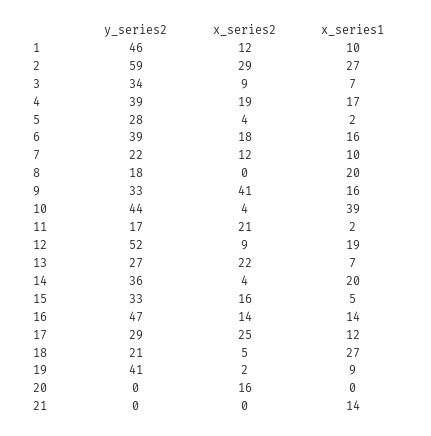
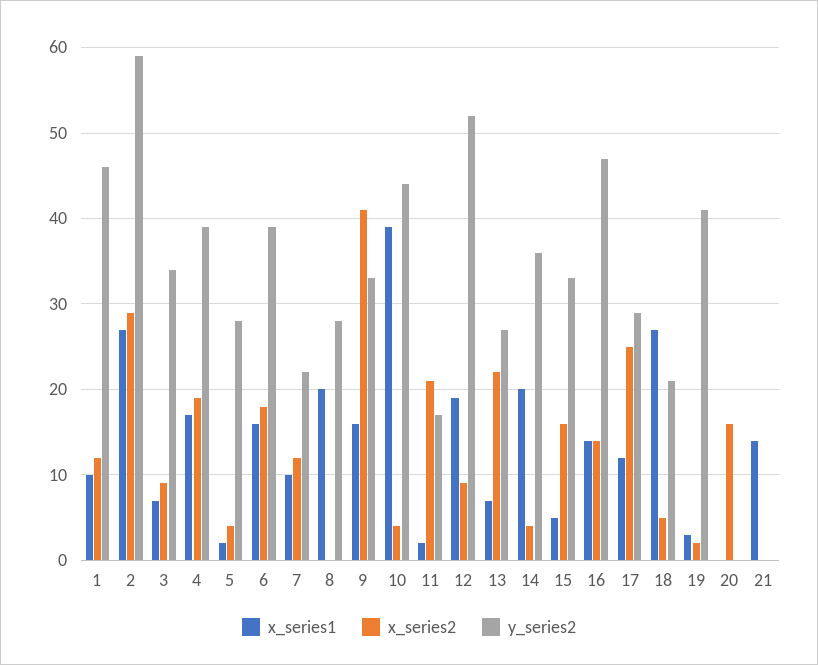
  {
    "y_series2": {
      "1": 46,
      "2": 59,
      "3": 34,
      "4": 39,
      "5": 28,
      "6": 39,
      "7": 22,
-     "8": 18,
+     "8": 28,
      "9": 33,
      "10": 44,
      "11": 17,
      "12": 52,
      "13": 27,
      "14": 36,
      "15": 33,
      "16": 47,
      "17": 29,
      "18": 21,
      "19": 41,
      "20": 0,
      "21": 0
    },
    "x_series2": {
      "1": 12,
      "2": 29,
      "3": 9,
      "4": 19,
      "5": 4,
      "6": 18,
      "7": 12,
      "8": 0,
      "9": 41,
      "10": 4,
      "11": 21,
      "12": 9,
      "13": 22,
      "14": 4,
      "15": 16,
      "16": 14,
      "17": 25,
      "18": 5,
      "19": 2,
      "20": 16,
      "21": 0
    },
    "x_series1": {
      "1": 10,
      "2": 27,
      "3": 7,
      "4": 17,
      "5": 2,
      "6": 16,
      "7": 10,
      "8": 20,
      "9": 16,
      "10": 39,
      "11": 2,
      "12": 19,
      "13": 7,
      "14": 20,
      "15": 5,
      "16": 14,
      "17": 12,
      "18": 27,
-     "19": 9,
+     "19": 3,
      "20": 0,
      "21": 14
    }
  }

